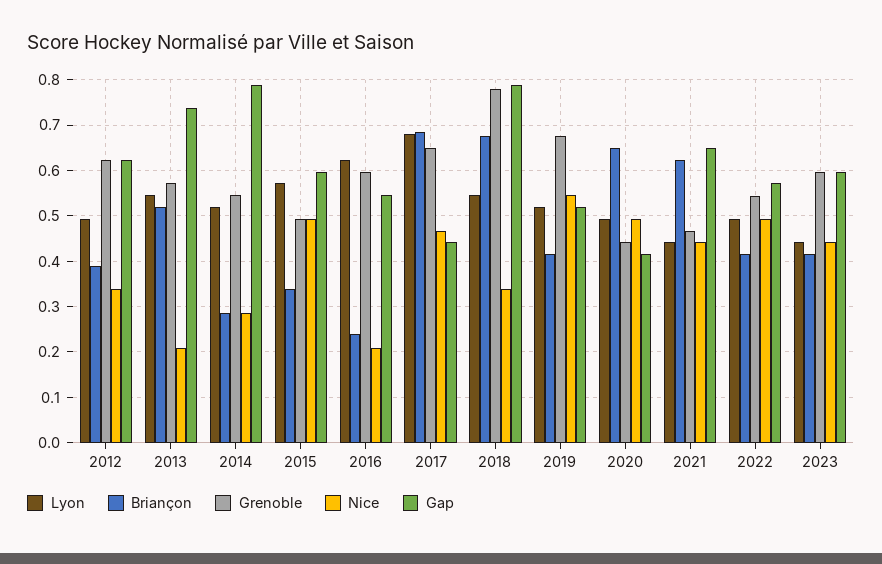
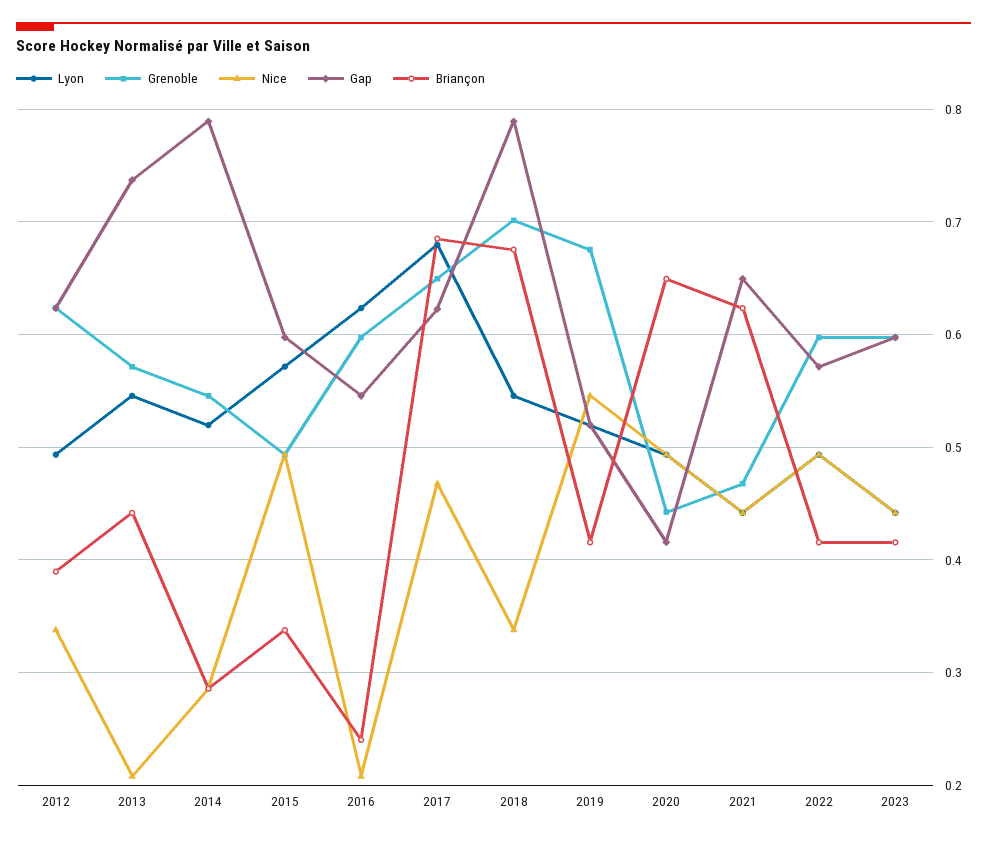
  {
    "Lyon": {
      "2012": 0.49,
      "2013": 0.55,
      "2014": 0.52,
      "2015": 0.57,
      "2016": 0.62,
      "2017": 0.68,
      "2018": 0.55,
      "2019": 0.52,
      "2020": 0.49,
      "2021": 0.44,
      "2022": 0.49,
      "2023": 0.44
    },
    "Briançon": {
      "2012": 0.39,
-     "2013": 0.52,
+     "2013": 0.44,
      "2014": 0.29,
      "2015": 0.34,
      "2016": 0.24,
      "2017": 0.69,
      "2018": 0.68,
      "2019": 0.42,
      "2020": 0.65,
      "2021": 0.62,
      "2022": 0.42,
      "2023": 0.42
    },
    "Grenoble": {
      "2012": 0.62,
      "2013": 0.57,
      "2014": 0.55,
      "2015": 0.49,
      "2016": 0.6,
      "2017": 0.65,
-     "2018": 0.78,
+     "2018": 0.7,
      "2019": 0.68,
      "2020": 0.44,
      "2021": 0.47,
-     "2022": 0.54,
+     "2022": 0.6,
      "2023": 0.6
    },
    "Nice": {
      "2012": 0.34,
      "2013": 0.21,
      "2014": 0.29,
      "2015": 0.49,
      "2016": 0.21,
      "2017": 0.47,
      "2018": 0.34,
      "2019": 0.55,
      "2020": 0.49,
      "2021": 0.44,
      "2022": 0.49,
      "2023": 0.44
    },
    "Gap": {
      "2012": 0.62,
      "2013": 0.74,
      "2014": 0.79,
      "2015": 0.6,
      "2016": 0.55,
-     "2017": 0.44,
+     "2017": 0.62,
      "2018": 0.79,
      "2019": 0.52,
      "2020": 0.42,
      "2021": 0.65,
      "2022": 0.57,
      "2023": 0.6
    }
  }

